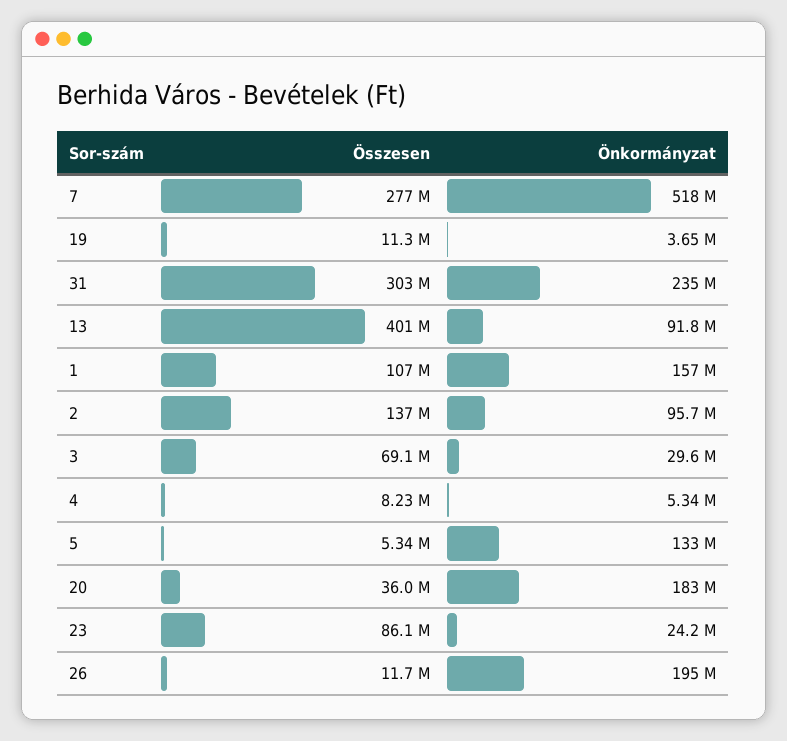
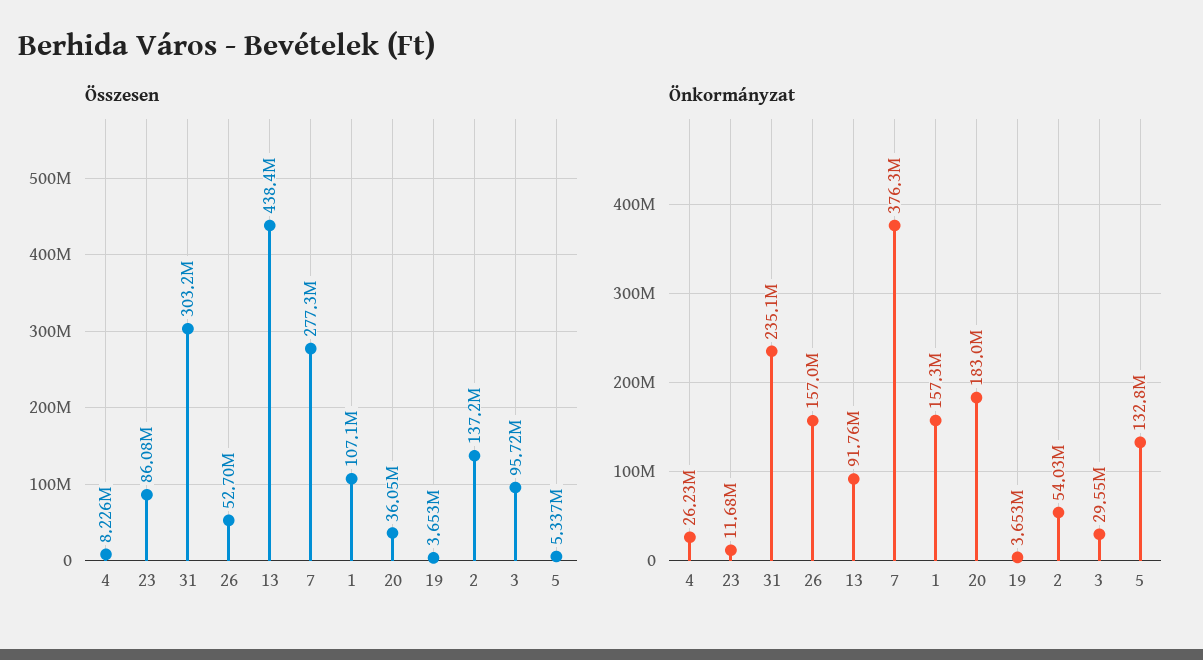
  {
    "Összesen": {
      "7": 277300000,
-     "19": 11300000,
+     "19": 3653000,
      "31": 303200000,
-     "13": 401000000,
+     "13": 438400000,
      "1": 107100000,
      "2": 137200000,
-     "3": 69100000,
+     "3": 95720000,
      "4": 8226000,
      "5": 5337000,
      "20": 36050000,
      "23": 86080000,
-     "26": 11700000
+     "26": 52700000
    },
    "Önkormányzat": {
-     "7": 518000000,
+     "7": 376300000,
      "19": 3653000,
      "31": 235100000,
      "13": 91760000,
      "1": 157300000,
-     "2": 95700000,
+     "2": 54030000,
      "3": 29550000,
-     "4": 5340000,
+     "4": 26230000,
      "5": 132800000,
      "20": 183000000,
-     "23": 24200000,
+     "23": 11680000,
-     "26": 195000000
+     "26": 157000000
    }
  }

